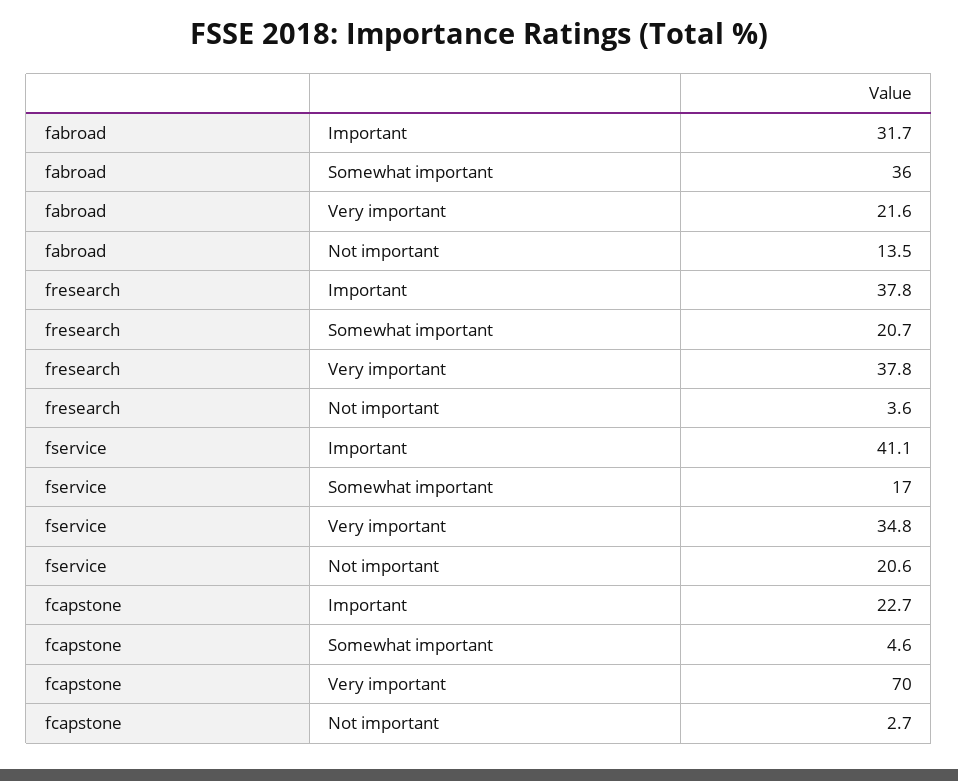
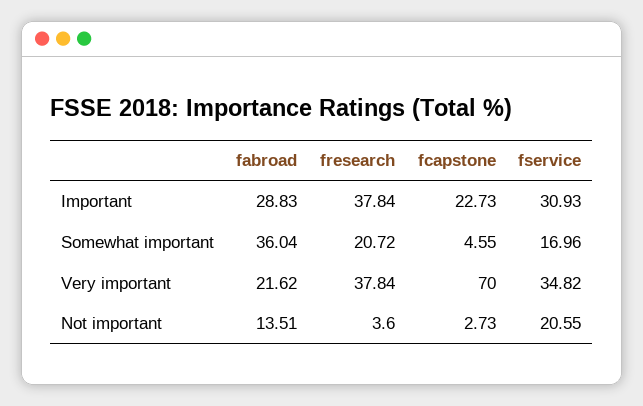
  {
    "fabroad": {
-     "Important": 31.7,
+     "Important": 28.83,
      "Somewhat important": 36.04,
      "Very important": 21.62,
      "Not important": 13.51
    },
    "fresearch": {
      "Important": 37.84,
      "Somewhat important": 20.72,
      "Very important": 37.84,
      "Not important": 3.6
    },
    "fservice": {
-     "Important": 41.1,
+     "Important": 30.93,
      "Somewhat important": 16.96,
      "Very important": 34.82,
      "Not important": 20.55
    },
    "fcapstone": {
      "Important": 22.73,
      "Somewhat important": 4.55,
      "Very important": 70,
      "Not important": 2.73
    }
  }

